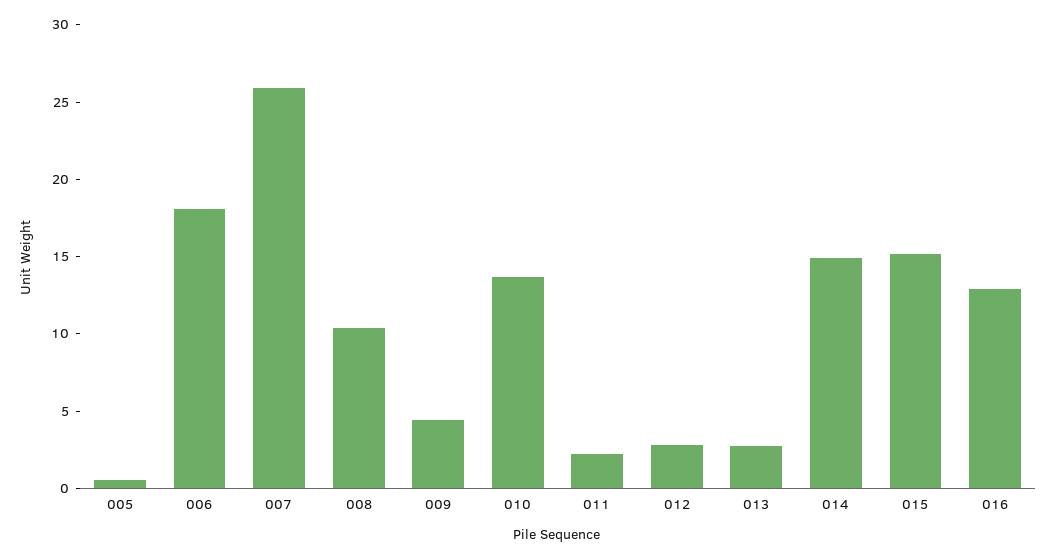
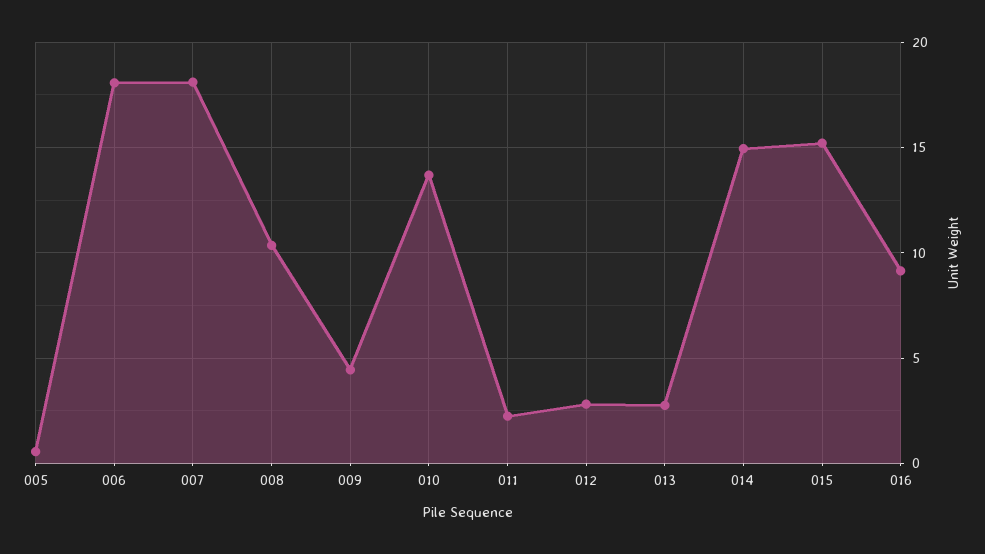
  {
    "005": 0.5,
    "006": 18,
-   "007": 26,
+   "007": 18,
    "008": 10.5,
    "009": 4.5,
    "010": 13.5,
    "011": 2.5,
    "012": 3,
    "013": 3,
    "014": 15,
    "015": 15,
-   "016": 13
+   "016": 9
  }

